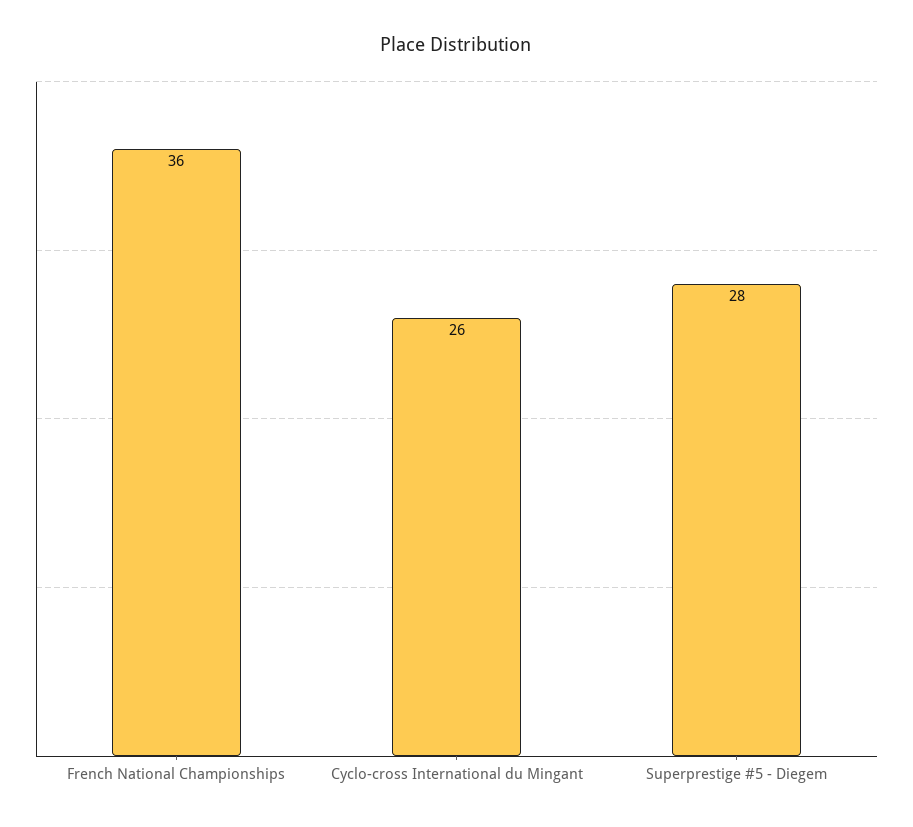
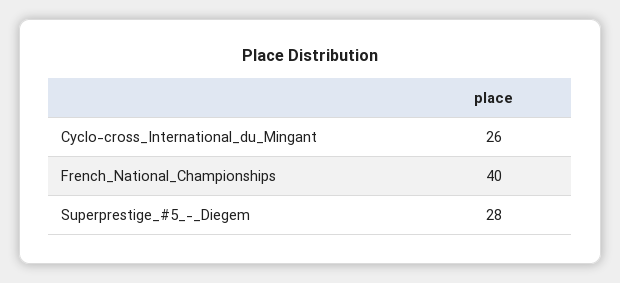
  {
-   "French National Championships": 36,
+   "French National Championships": 40,
    "Cyclo-cross International du Mingant": 26,
    "Superprestige #5 - Diegem": 28
  }

